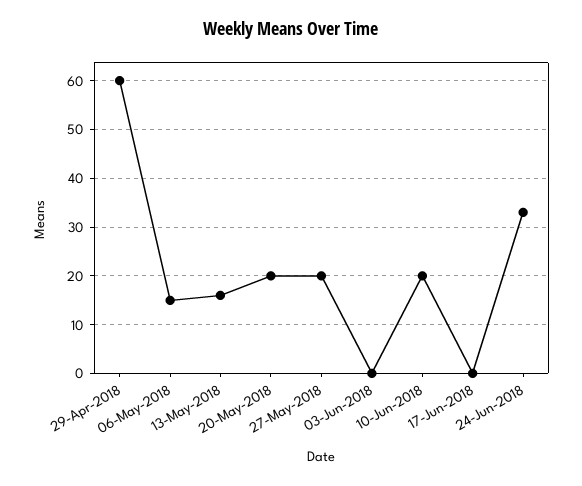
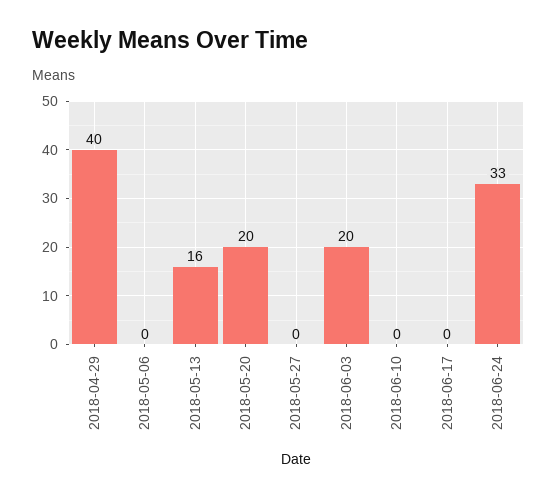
  {
-   "29-Apr-2018": 60,
+   "29-Apr-2018": 40,
-   "06-May-2018": 15,
+   "06-May-2018": 0,
    "13-May-2018": 16,
    "20-May-2018": 20,
-   "27-May-2018": 20,
+   "27-May-2018": 0,
-   "03-Jun-2018": 0,
+   "03-Jun-2018": 20,
-   "10-Jun-2018": 20,
+   "10-Jun-2018": 0,
    "17-Jun-2018": 0,
    "24-Jun-2018": 33
  }

